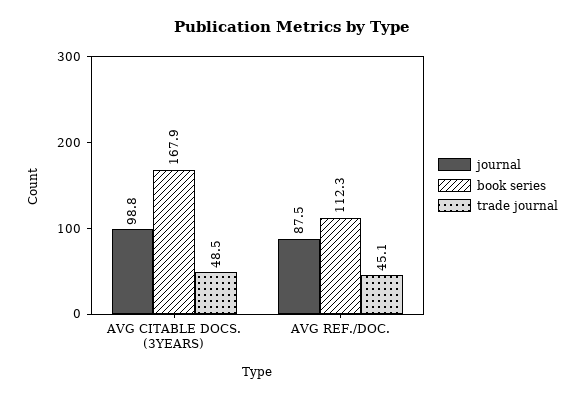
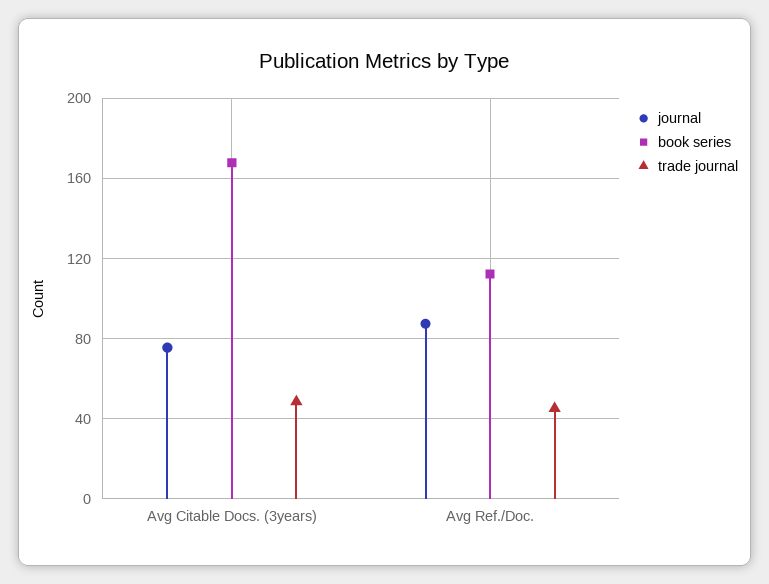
  {
    "journal": {
-     "AVG CITABLE DOCS. (3YEARS)": 98.8,
+     "AVG CITABLE DOCS. (3YEARS)": 75,
      "AVG REF./DOC.": 87.5
    },
    "book series": {
      "AVG CITABLE DOCS. (3YEARS)": 167.9,
      "AVG REF./DOC.": 112.3
    },
    "trade journal": {
      "AVG CITABLE DOCS. (3YEARS)": 48.5,
      "AVG REF./DOC.": 45.1
    }
  }

